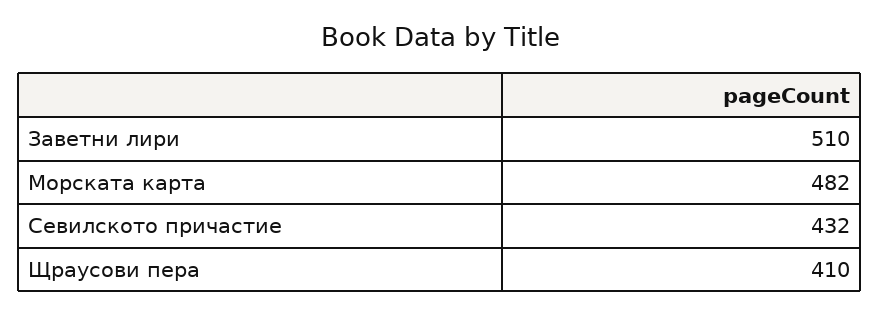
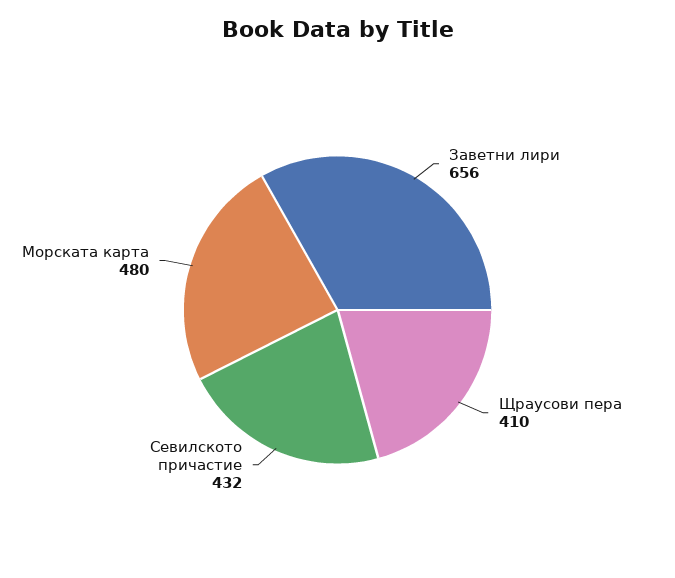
  {
-   "Заветни лири": 510,
+   "Заветни лири": 656,
-   "Морската карта": 482,
+   "Морската карта": 480,
    "Севилското причастие": 432,
    "Щраусови пера": 410
  }

